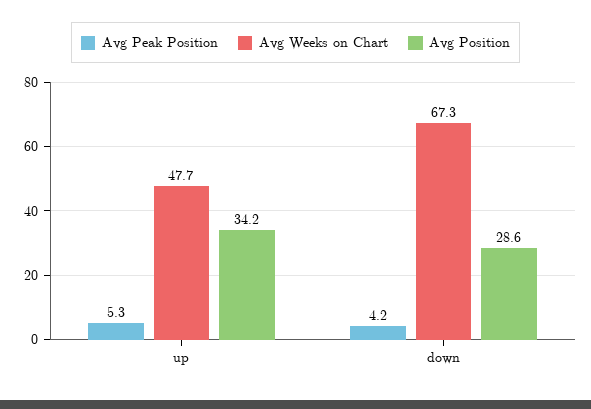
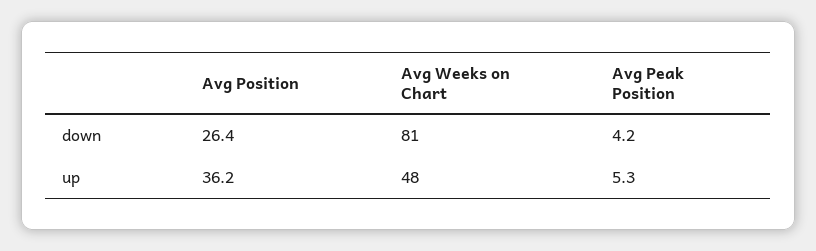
  {
    "Avg Peak Position": {
      "up": 5.3,
      "down": 4.2
    },
    "Avg Weeks on Chart": {
      "up": 47.7,
-     "down": 67.3
+     "down": 81
    },
    "Avg Position": {
-     "up": 34.2,
+     "up": 36.2,
-     "down": 28.6
+     "down": 26.4
    }
  }

